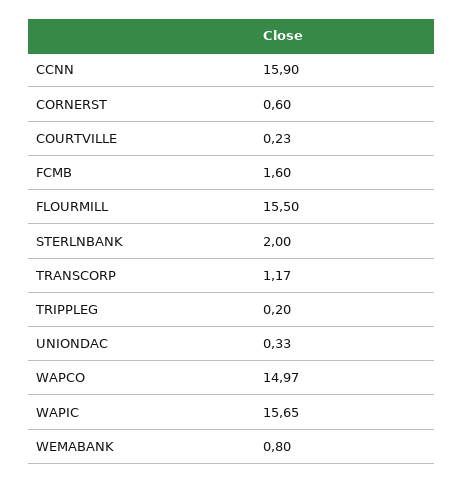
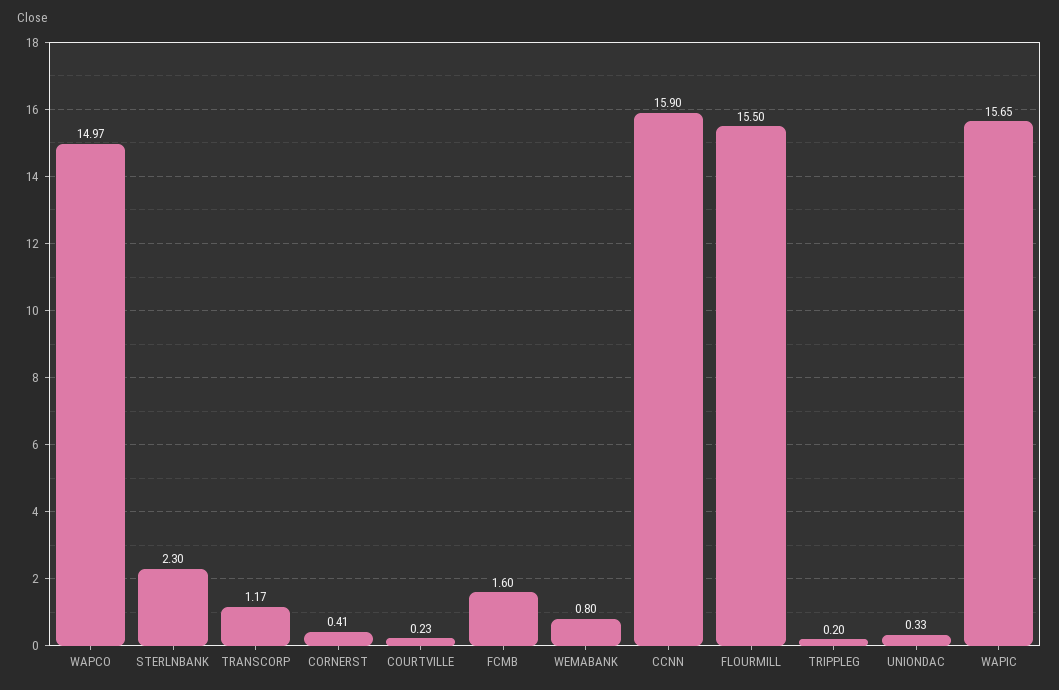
  {
    "CCNN": 15.9,
-   "CORNERST": 0.6,
+   "CORNERST": 0.41,
    "COURTVILLE": 0.23,
    "FCMB": 1.6,
    "FLOURMILL": 15.5,
-   "STERLNBANK": 2,
+   "STERLNBANK": 2.3,
    "TRANSCORP": 1.17,
    "TRIPPLEG": 0.2,
    "UNIONDAC": 0.33,
    "WAPCO": 14.97,
    "WAPIC": 15.65,
    "WEMABANK": 0.8
  }

